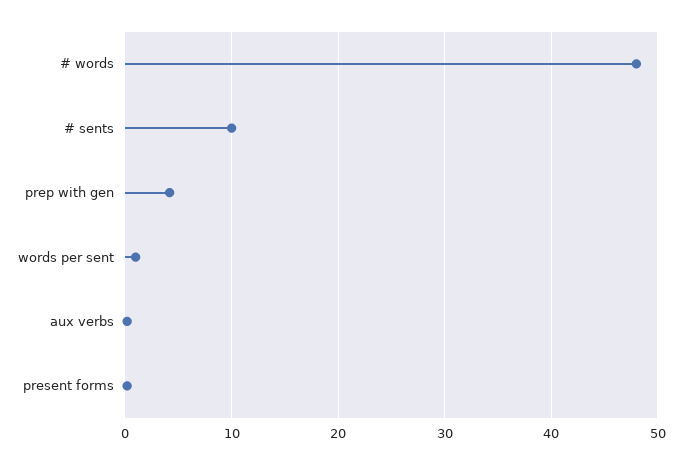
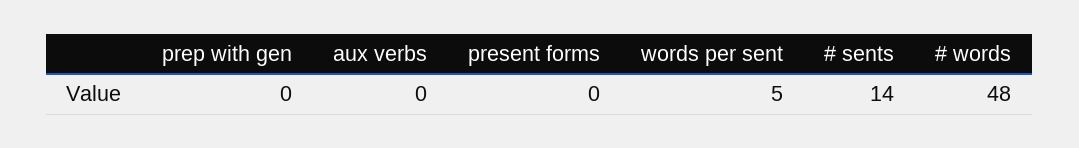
  {
    "# words": 48,
-   "# sents": 10,
+   "# sents": 14,
-   "prep with gen": 4,
+   "prep with gen": 0,
-   "words per sent": 1,
+   "words per sent": 5,
    "aux verbs": 0,
    "present forms": 0
  }

